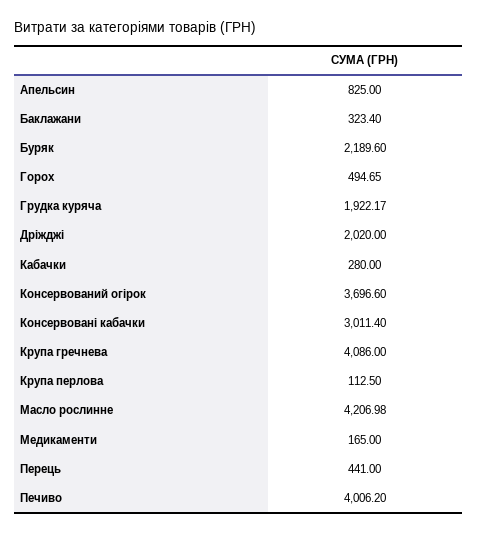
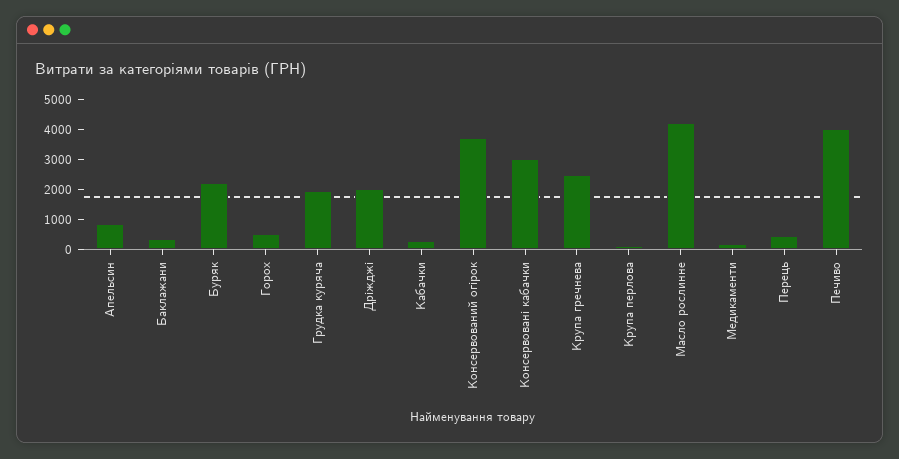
  {
    "Апельсин": 825,
    "Баклажани": 323.4,
    "Буряк": 2189.6,
    "Горох": 494.65,
    "Грудка куряча": 1922.17,
    "Дріжджі": 2020,
    "Кабачки": 280,
    "Консервований огірок": 3696.6,
    "Консервовані кабачки": 3011.4,
-   "Крупа гречнева": 4086,
+   "Крупа гречнева": 2500,
    "Крупа перлова": 112.5,
    "Масло рослинне": 4206.98,
    "Медикаменти": 165,
    "Перець": 441,
    "Печиво": 4006.2
  }

